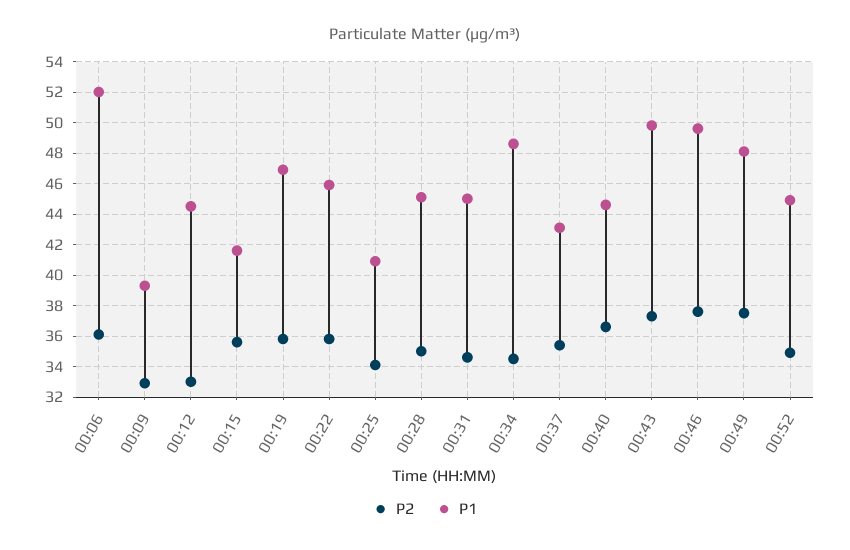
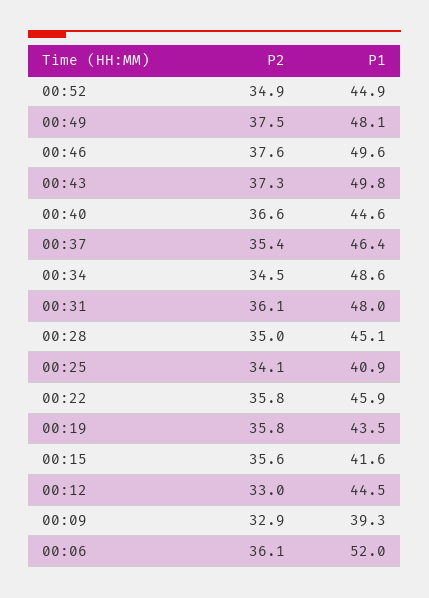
  {
    "P2": {
      "00:06": 36.1,
      "00:09": 32.9,
      "00:12": 33,
      "00:15": 35.6,
      "00:19": 35.8,
      "00:22": 35.8,
      "00:25": 34.1,
      "00:28": 35,
-     "00:31": 34.5,
+     "00:31": 36.1,
      "00:34": 34.5,
      "00:37": 35.4,
      "00:40": 36.6,
      "00:43": 37.3,
      "00:46": 37.6,
      "00:49": 37.5,
      "00:52": 34.9
    },
    "P1": {
      "00:06": 52,
      "00:09": 39.3,
      "00:12": 44.5,
      "00:15": 41.6,
-     "00:19": 47,
+     "00:19": 43.5,
      "00:22": 45.9,
      "00:25": 40.9,
      "00:28": 45.1,
-     "00:31": 45,
+     "00:31": 48,
      "00:34": 48.6,
-     "00:37": 43,
+     "00:37": 46.4,
      "00:40": 44.6,
      "00:43": 49.8,
      "00:46": 49.6,
      "00:49": 48.1,
      "00:52": 44.9
    }
  }

